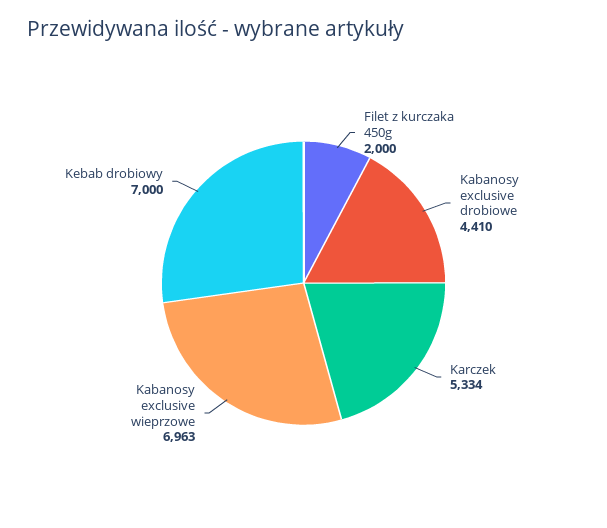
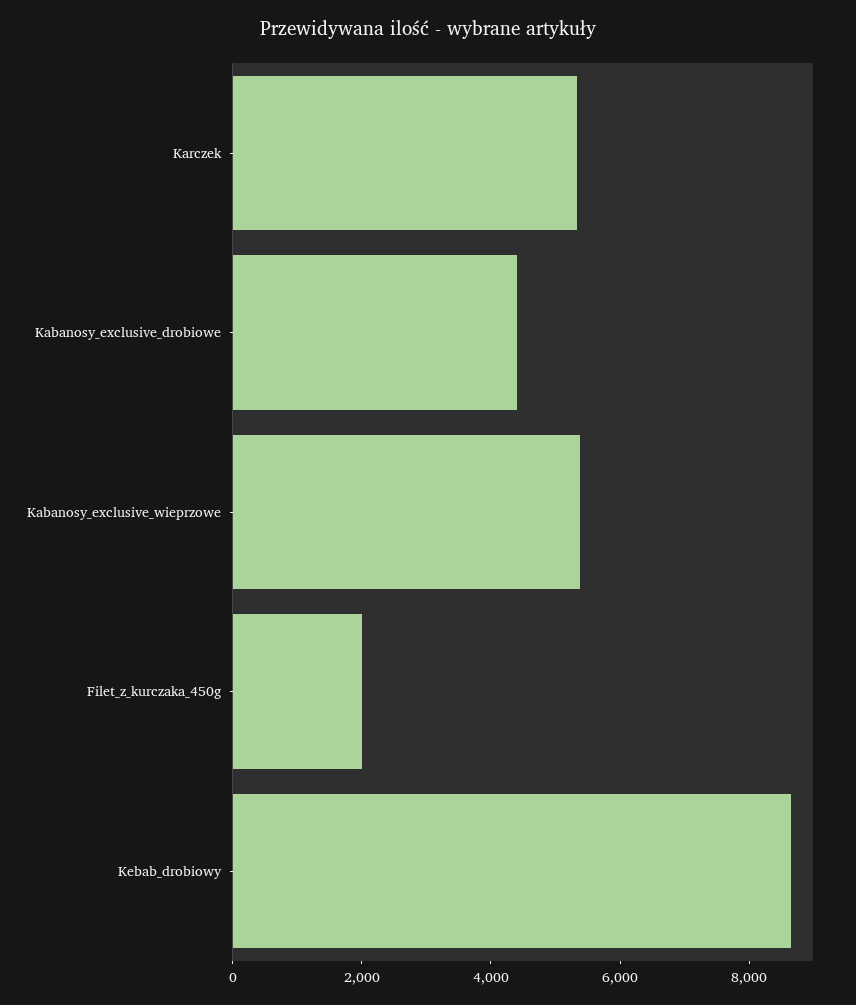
  {
    "Filet z kurczaka 450g": 2000,
    "Kabanosy exclusive drobiowe": 4410,
    "Karczek": 5334,
-   "Kabanosy exclusive wieprzowe": 6963,
+   "Kabanosy exclusive wieprzowe": 5500,
-   "Kebab drobiowy": 7000
+   "Kebab drobiowy": 8500
  }

